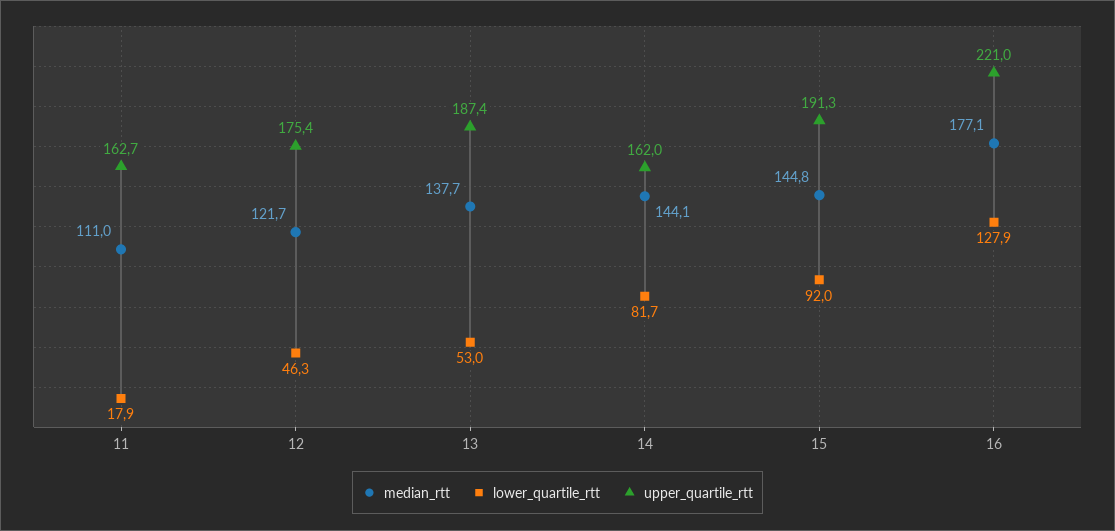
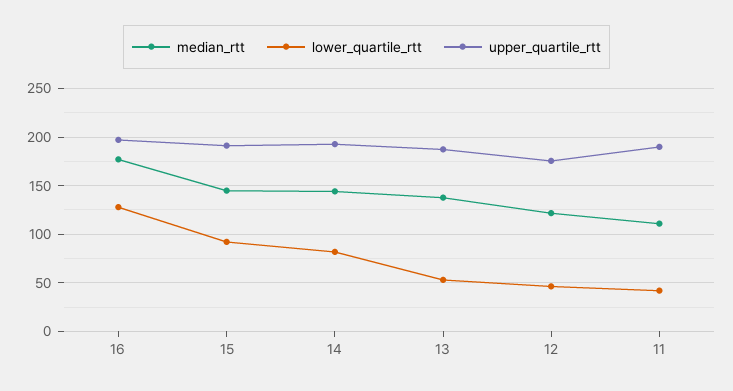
  {
    "median_rtt": {
      "11": 111,
      "12": 121.7,
      "13": 137.7,
      "14": 144.1,
      "15": 144.8,
      "16": 177.1
    },
    "lower_quartile_rtt": {
-     "11": 17.9,
+     "11": 40,
      "12": 46.3,
      "13": 53,
      "14": 81.7,
      "15": 92,
      "16": 127.9
    },
    "upper_quartile_rtt": {
-     "11": 162.7,
+     "11": 190,
      "12": 175.4,
      "13": 187.4,
-     "14": 162,
+     "14": 190,
      "15": 191.3,
-     "16": 221
+     "16": 200
    }
  }

